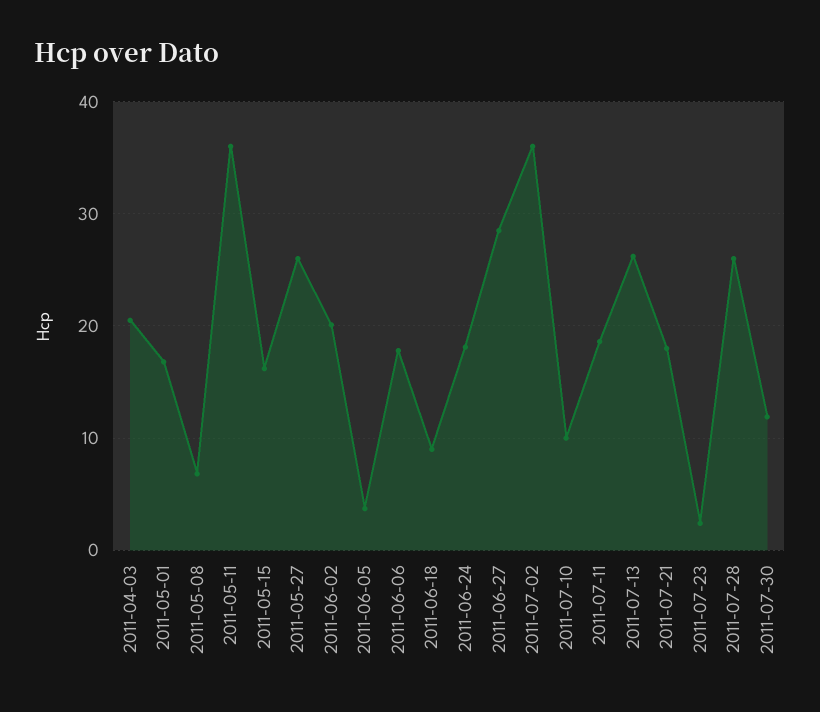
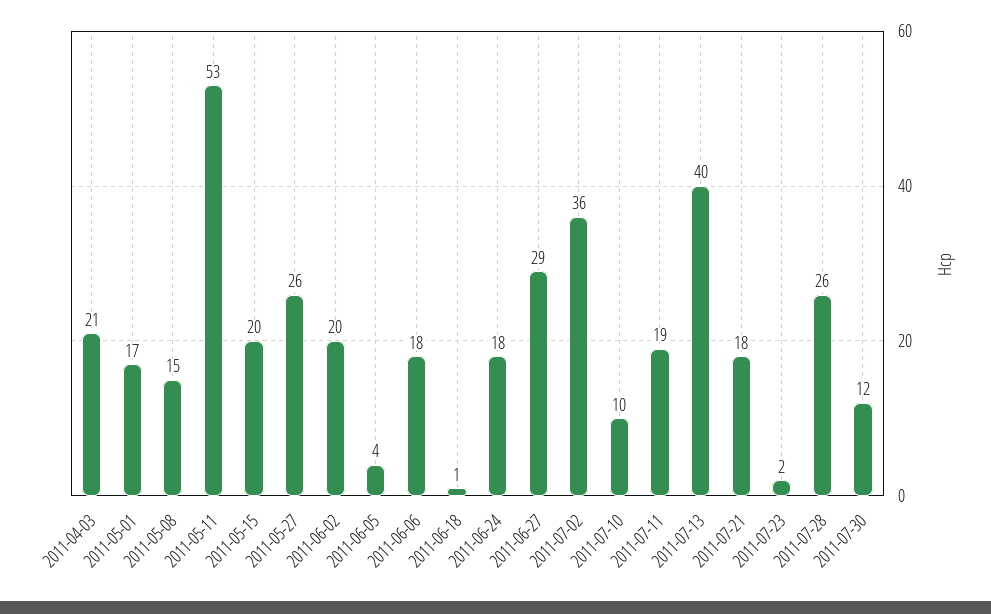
  {
    "2011-04-03": 21,
    "2011-05-01": 17,
-   "2011-05-08": 7,
+   "2011-05-08": 15,
-   "2011-05-11": 36,
+   "2011-05-11": 53,
-   "2011-05-15": 16,
+   "2011-05-15": 20,
    "2011-05-27": 26,
    "2011-06-02": 20,
    "2011-06-05": 4,
    "2011-06-06": 18,
-   "2011-06-18": 9,
+   "2011-06-18": 1,
    "2011-06-24": 18,
    "2011-06-27": 29,
    "2011-07-02": 36,
    "2011-07-10": 10,
    "2011-07-11": 19,
-   "2011-07-13": 26,
+   "2011-07-13": 40,
    "2011-07-21": 18,
    "2011-07-23": 2,
    "2011-07-28": 26,
    "2011-07-30": 12
  }

